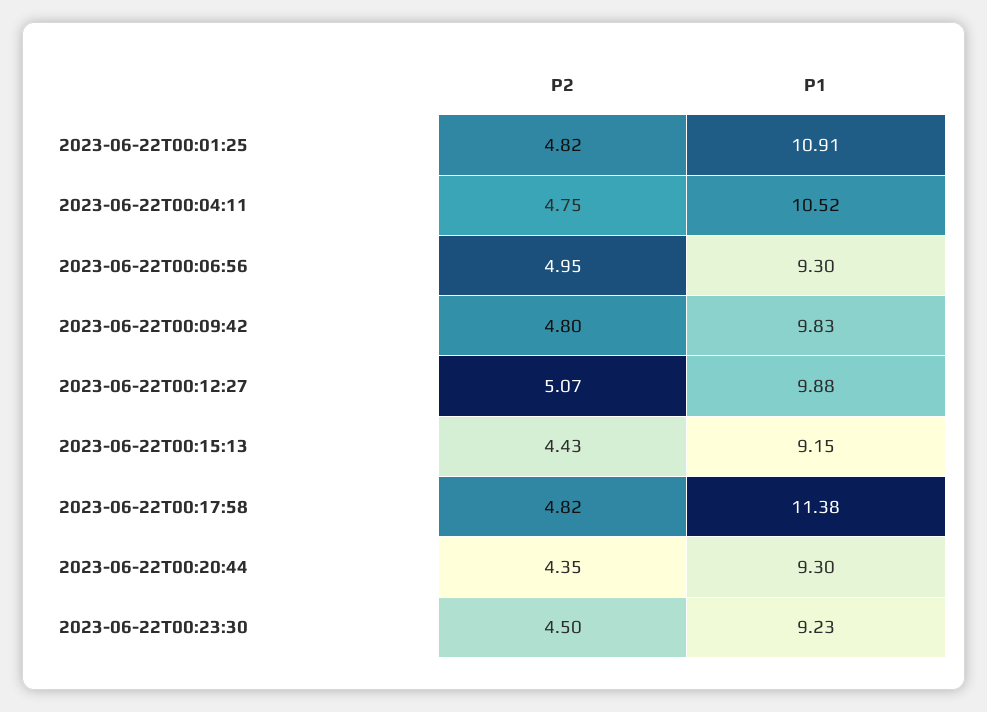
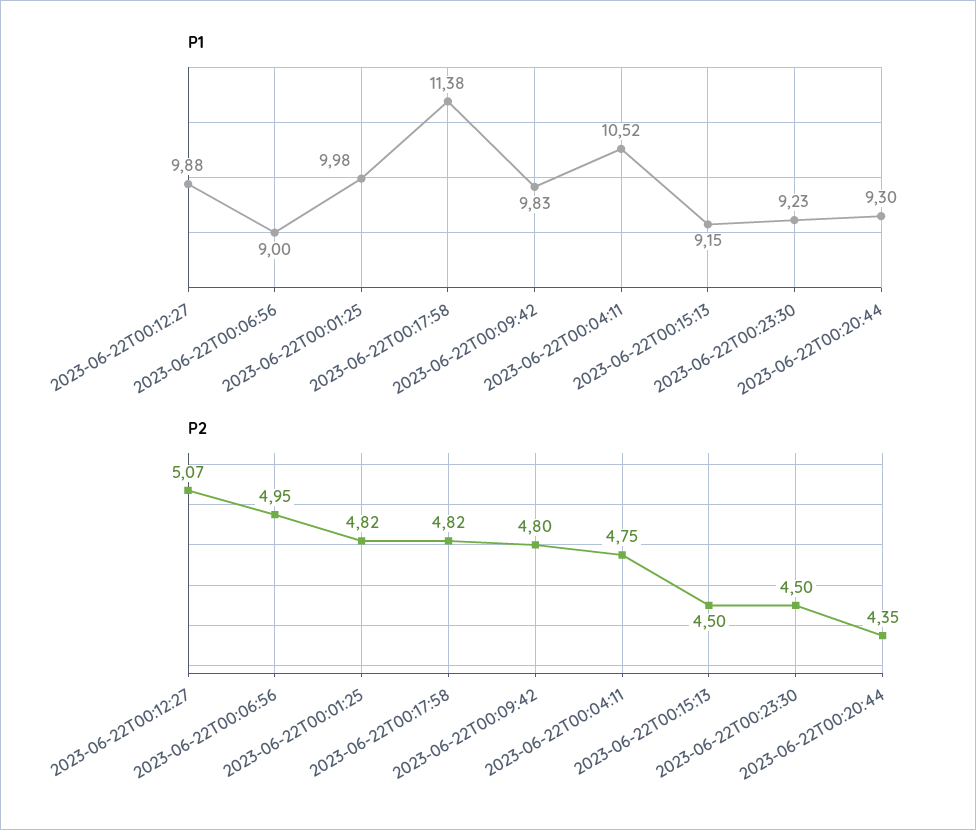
  {
    "P2": {
      "2023-06-22T00:01:25": 4.82,
      "2023-06-22T00:04:11": 4.75,
      "2023-06-22T00:06:56": 4.95,
      "2023-06-22T00:09:42": 4.8,
      "2023-06-22T00:12:27": 5.07,
-     "2023-06-22T00:15:13": 4.43,
+     "2023-06-22T00:15:13": 4.5,
      "2023-06-22T00:17:58": 4.82,
      "2023-06-22T00:20:44": 4.35,
      "2023-06-22T00:23:30": 4.5
    },
    "P1": {
-     "2023-06-22T00:01:25": 10.91,
+     "2023-06-22T00:01:25": 9.98,
      "2023-06-22T00:04:11": 10.52,
-     "2023-06-22T00:06:56": 9.3,
+     "2023-06-22T00:06:56": 9,
      "2023-06-22T00:09:42": 9.83,
      "2023-06-22T00:12:27": 9.88,
      "2023-06-22T00:15:13": 9.15,
      "2023-06-22T00:17:58": 11.38,
      "2023-06-22T00:20:44": 9.3,
      "2023-06-22T00:23:30": 9.23
    }
  }

